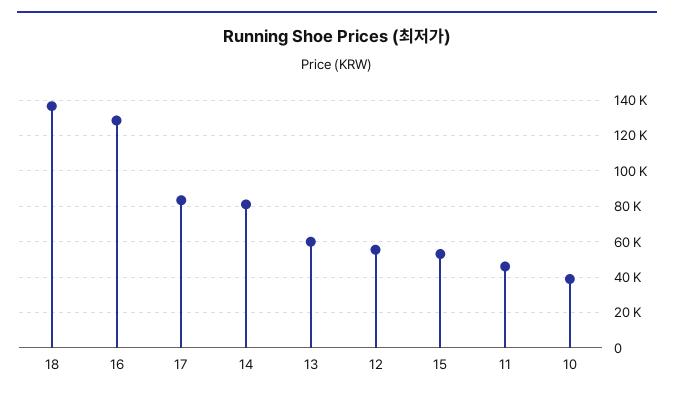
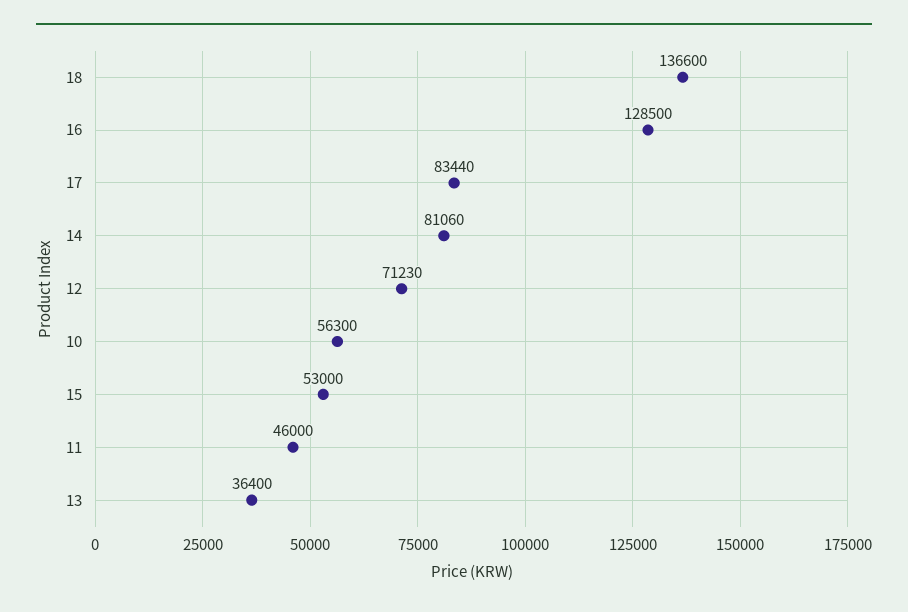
  {
    "18": 136600,
    "16": 128500,
    "17": 83440,
    "14": 81060,
-   "13": 60000,
+   "13": 36400,
-   "12": 55000,
+   "12": 71230,
    "15": 53000,
    "11": 46000,
-   "10": 40000
+   "10": 56300
  }

